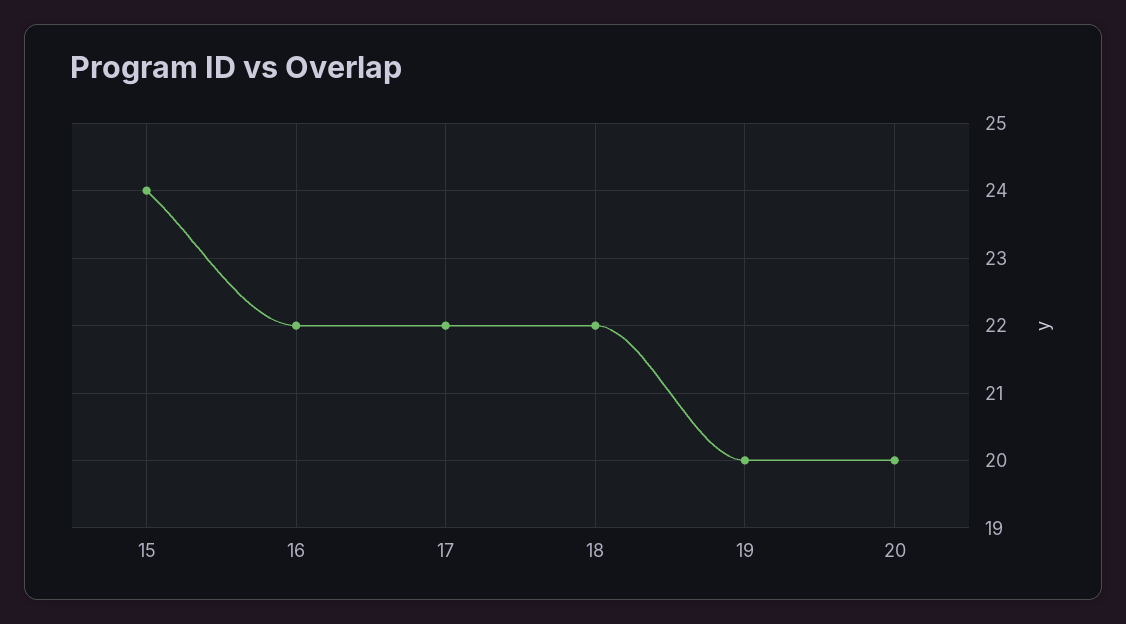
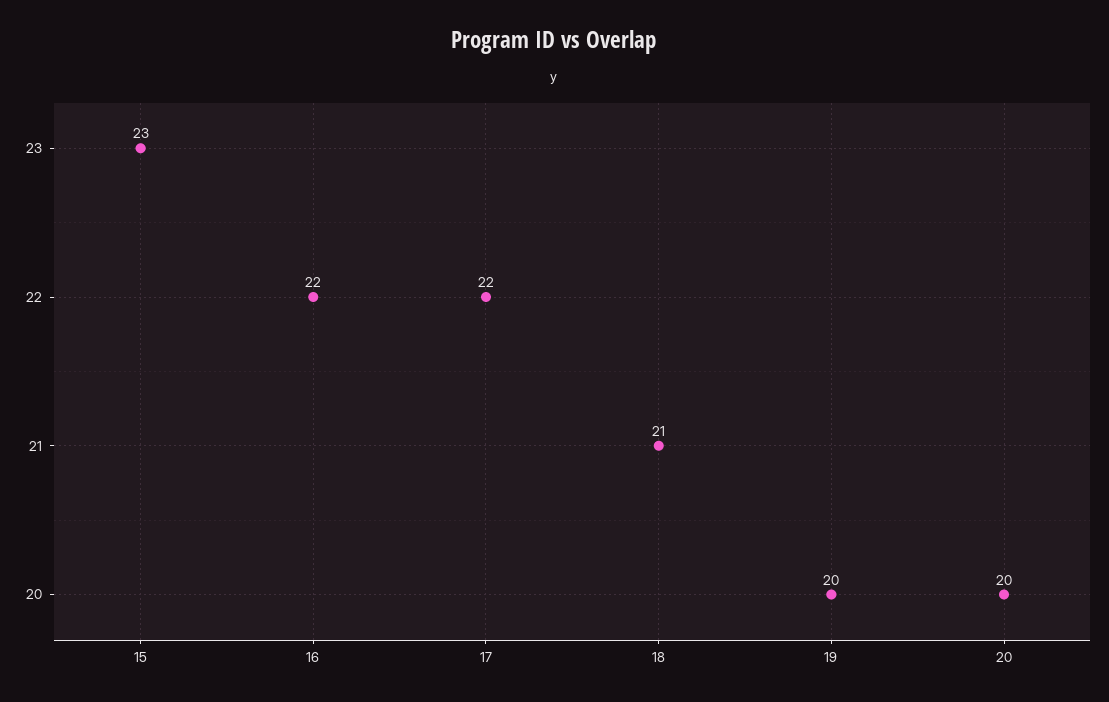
  {
-   "15": 24,
+   "15": 23,
    "16": 22,
    "17": 22,
-   "18": 22,
+   "18": 21,
    "19": 20,
    "20": 20
  }

